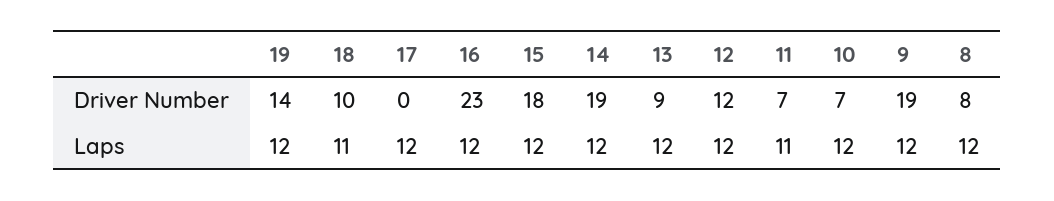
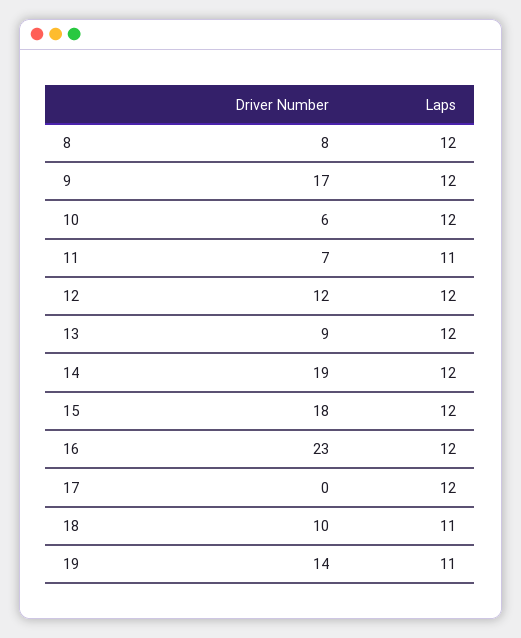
  {
    "19": {
      "Driver Number": 14,
-     "Laps": 12
+     "Laps": 11
    },
    "18": {
      "Driver Number": 10,
      "Laps": 11
    },
    "17": {
      "Driver Number": 0,
      "Laps": 12
    },
    "16": {
      "Driver Number": 23,
      "Laps": 12
    },
    "15": {
      "Driver Number": 18,
      "Laps": 12
    },
    "14": {
      "Driver Number": 19,
      "Laps": 12
    },
    "13": {
      "Driver Number": 9,
      "Laps": 12
    },
    "12": {
      "Driver Number": 12,
      "Laps": 12
    },
    "11": {
      "Driver Number": 7,
      "Laps": 11
    },
    "10": {
-     "Driver Number": 7,
+     "Driver Number": 6,
      "Laps": 12
    },
    "9": {
-     "Driver Number": 19,
+     "Driver Number": 17,
      "Laps": 12
    },
    "8": {
      "Driver Number": 8,
      "Laps": 12
    }
  }

